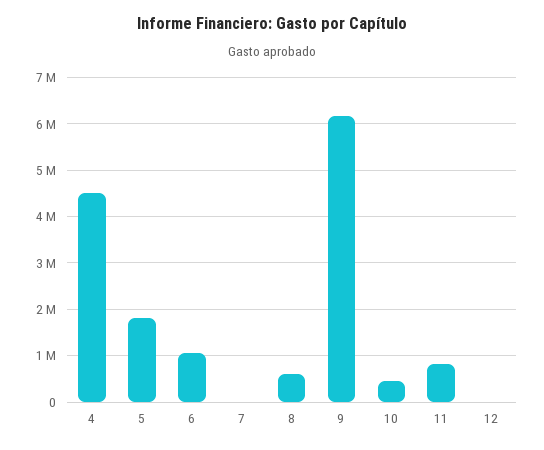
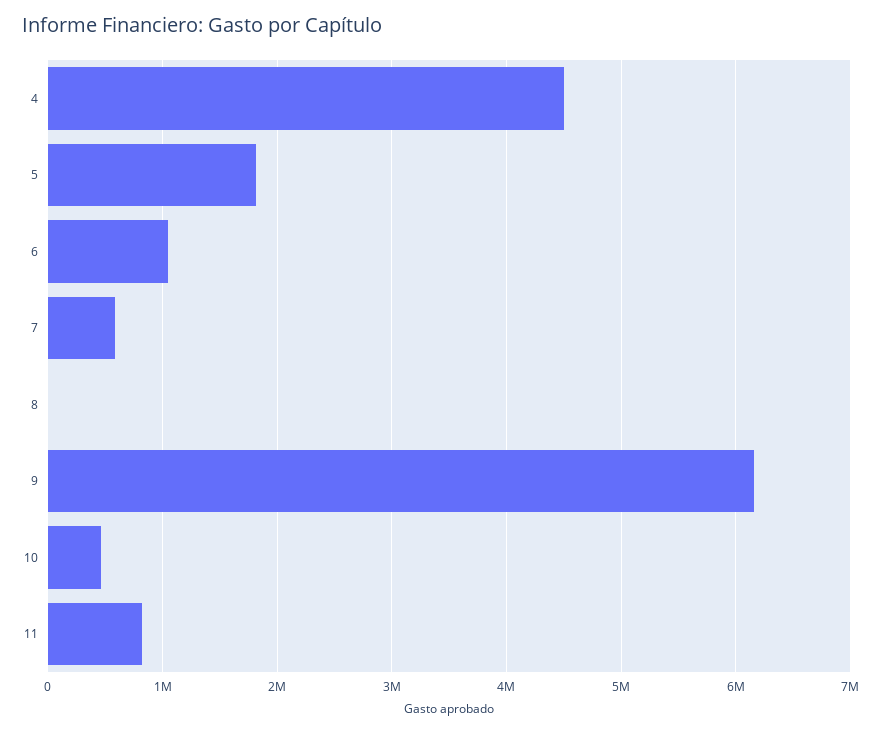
  {
    "4": 4500000,
    "5": 1800000,
    "6": 1000000,
-   "7": 0,
+   "7": 600000,
-   "8": 600000,
+   "8": 0,
    "9": 6200000,
    "10": 500000,
-   "11": 800000,
+   "11": 800000
-   "12": 0
  }

